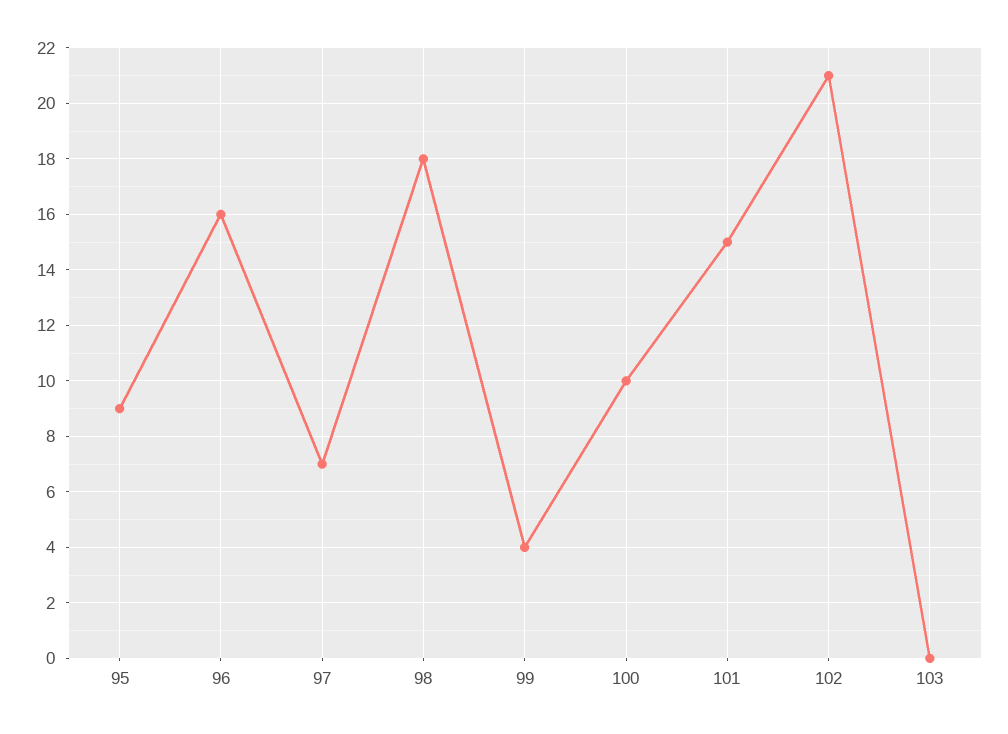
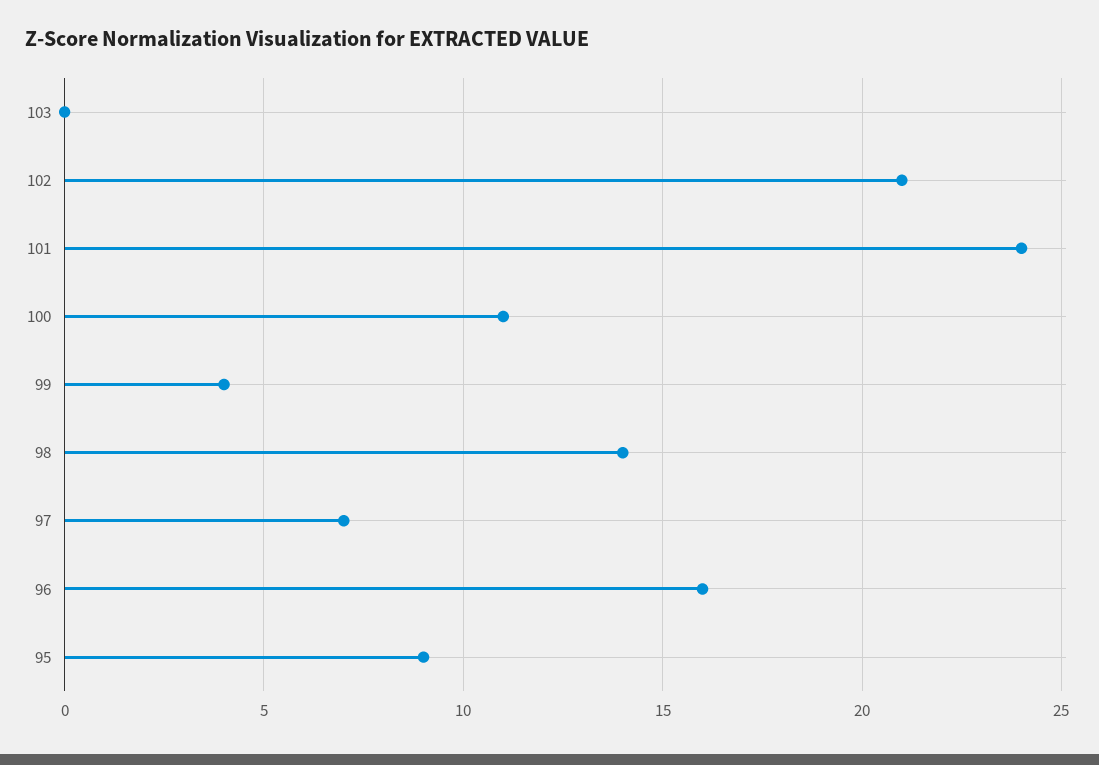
  {
    "95": 9,
    "96": 16,
    "97": 7,
-   "98": 18,
+   "98": 14,
    "99": 4,
-   "100": 10,
+   "100": 11,
-   "101": 15,
+   "101": 24,
    "102": 21,
    "103": 0
  }

